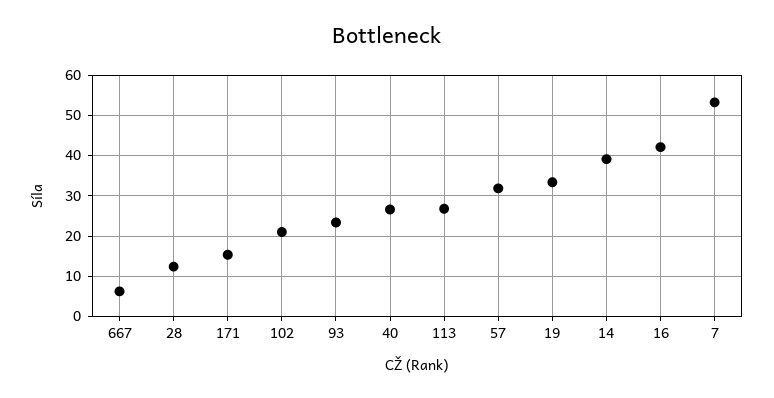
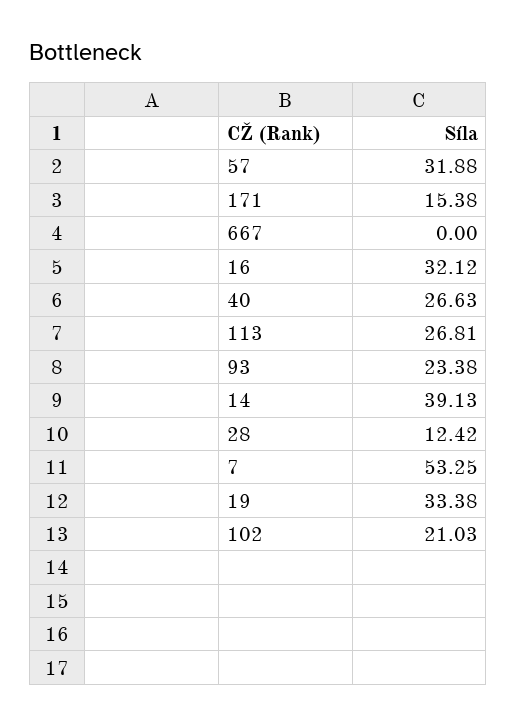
  {
-   "667": 6,
+   "667": 0,
    "28": 12.42,
    "171": 15.38,
    "102": 21.03,
    "93": 23.38,
    "40": 26.63,
    "113": 26.81,
    "57": 31.88,
    "19": 33.38,
    "14": 39.13,
-   "16": 42,
+   "16": 32.12,
    "7": 53.25
  }

